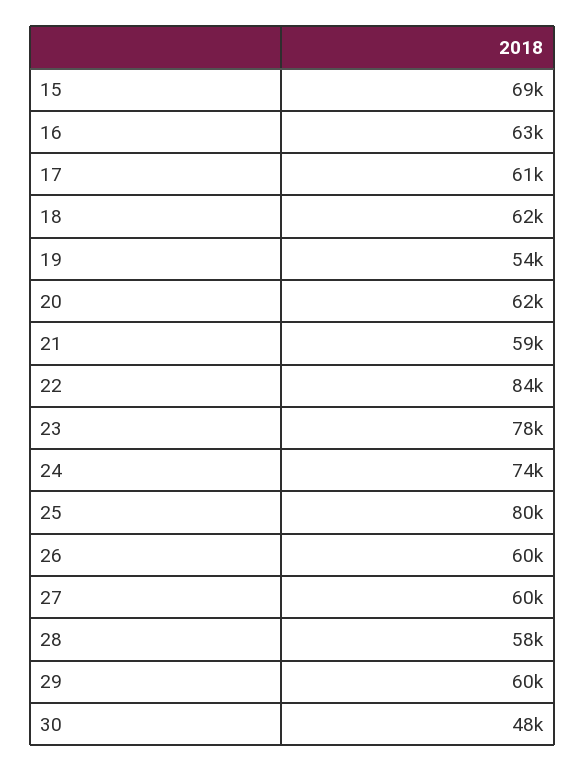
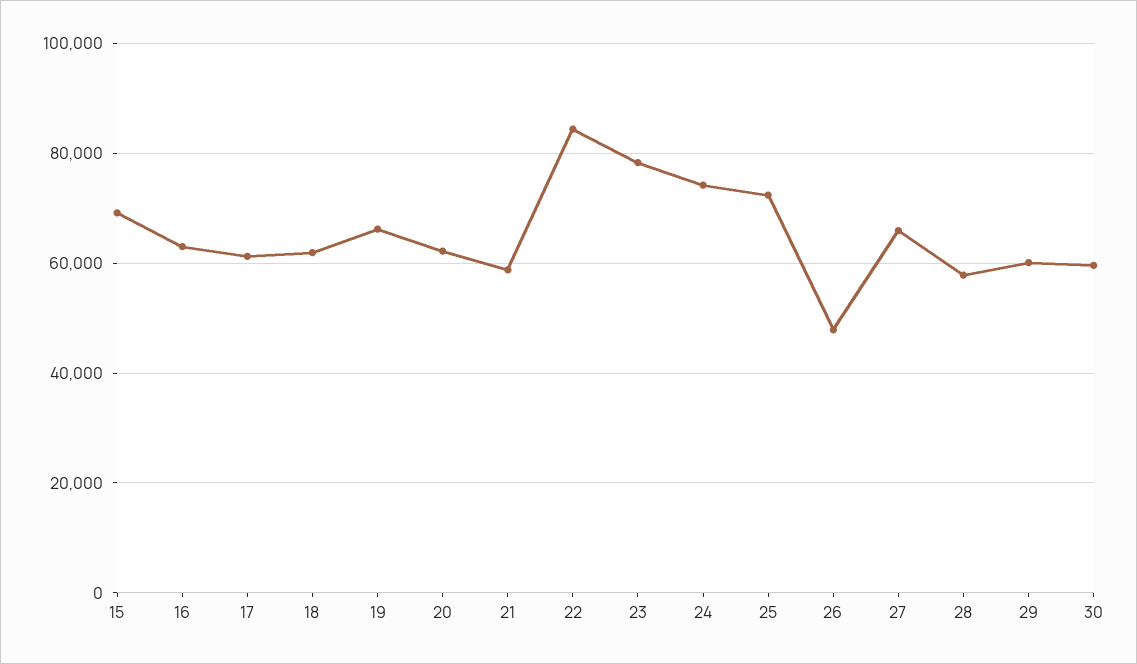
  {
    "15": 69000,
    "16": 63000,
    "17": 61000,
    "18": 62000,
-   "19": 54000,
+   "19": 66000,
    "20": 62000,
    "21": 59000,
    "22": 84000,
    "23": 78000,
    "24": 74000,
-   "25": 80000,
+   "25": 72000,
-   "26": 60000,
+   "26": 48000,
-   "27": 60000,
+   "27": 66000,
    "28": 58000,
    "29": 60000,
-   "30": 48000
+   "30": 60000
  }

